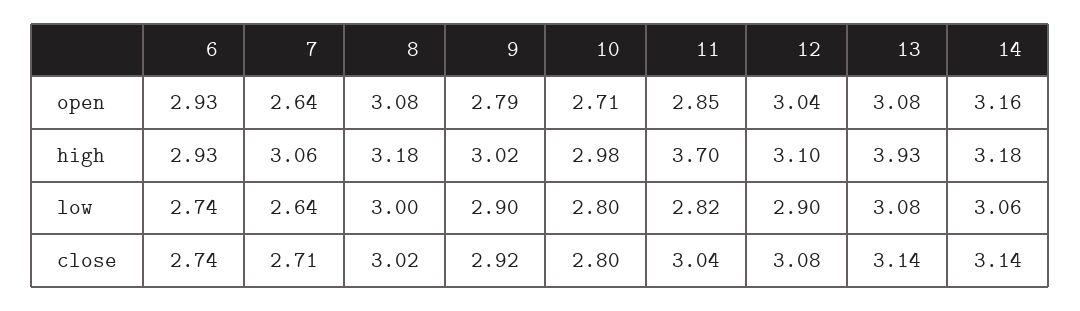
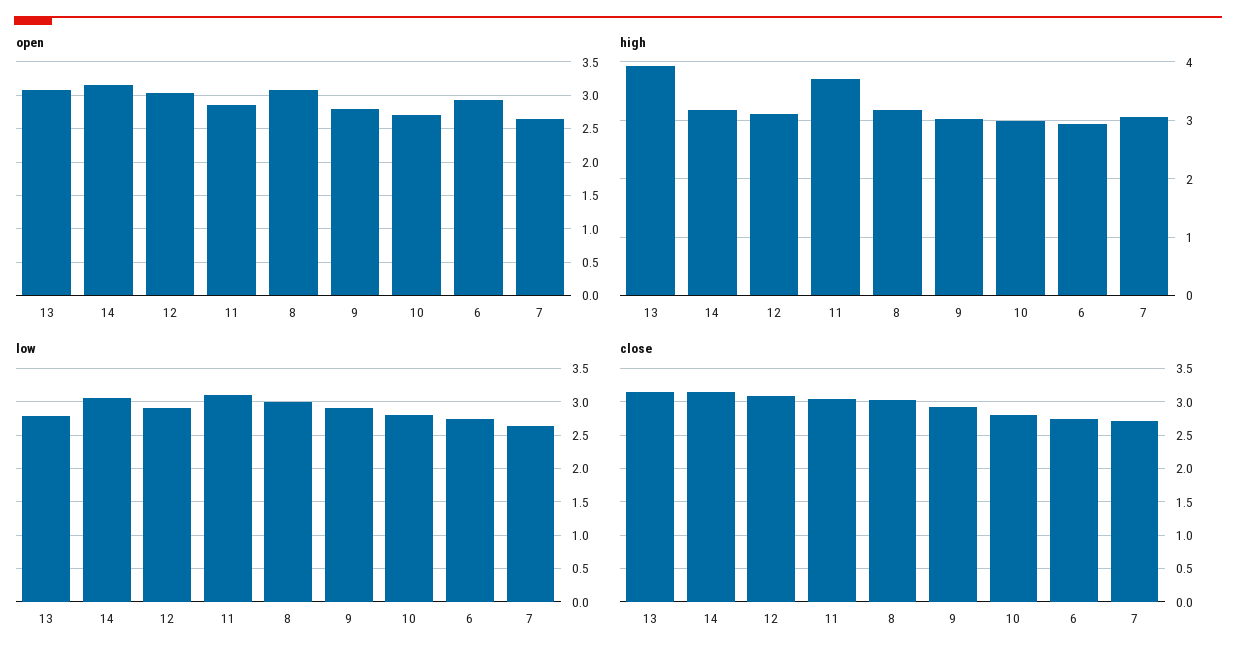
  {
    "open": {
      "6": 2.93,
      "7": 2.64,
      "8": 3.08,
      "9": 2.79,
      "10": 2.71,
      "11": 2.85,
      "12": 3.04,
      "13": 3.08,
      "14": 3.16
    },
    "high": {
      "6": 2.93,
      "7": 3.06,
      "8": 3.18,
      "9": 3.02,
      "10": 2.98,
      "11": 3.7,
      "12": 3.1,
      "13": 3.93,
      "14": 3.18
    },
    "low": {
      "6": 2.74,
      "7": 2.64,
      "8": 3,
      "9": 2.9,
      "10": 2.8,
-     "11": 2.82,
+     "11": 3.1,
      "12": 2.9,
-     "13": 3.08,
+     "13": 2.8,
      "14": 3.06
    },
    "close": {
      "6": 2.74,
      "7": 2.71,
      "8": 3.02,
      "9": 2.92,
      "10": 2.8,
      "11": 3.04,
      "12": 3.08,
      "13": 3.14,
      "14": 3.14
    }
  }

